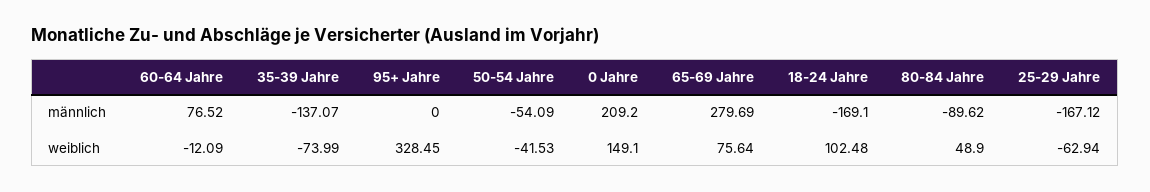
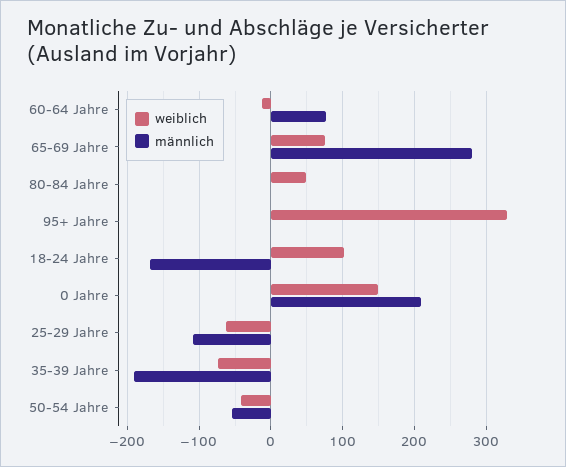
  {
    "männlich": {
      "60-64 Jahre": 76.52,
-     "35-39 Jahre": -137.07,
+     "35-39 Jahre": -190,
      "95+ Jahre": 0,
      "50-54 Jahre": -54.09,
      "0 Jahre": 209.2,
      "65-69 Jahre": 279.69,
      "18-24 Jahre": -169.1,
-     "80-84 Jahre": -89.62,
+     "80-84 Jahre": 0,
-     "25-29 Jahre": -167.12
+     "25-29 Jahre": -110
    },
    "weiblich": {
      "60-64 Jahre": -12.09,
      "35-39 Jahre": -73.99,
      "95+ Jahre": 328.45,
      "50-54 Jahre": -41.53,
      "0 Jahre": 149.1,
      "65-69 Jahre": 75.64,
      "18-24 Jahre": 102.48,
      "80-84 Jahre": 48.9,
      "25-29 Jahre": -62.94
    }
  }

